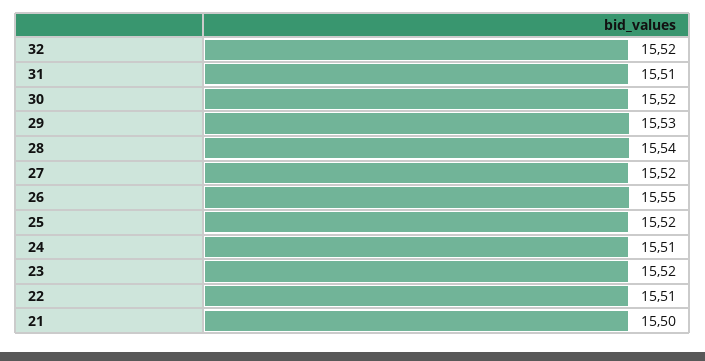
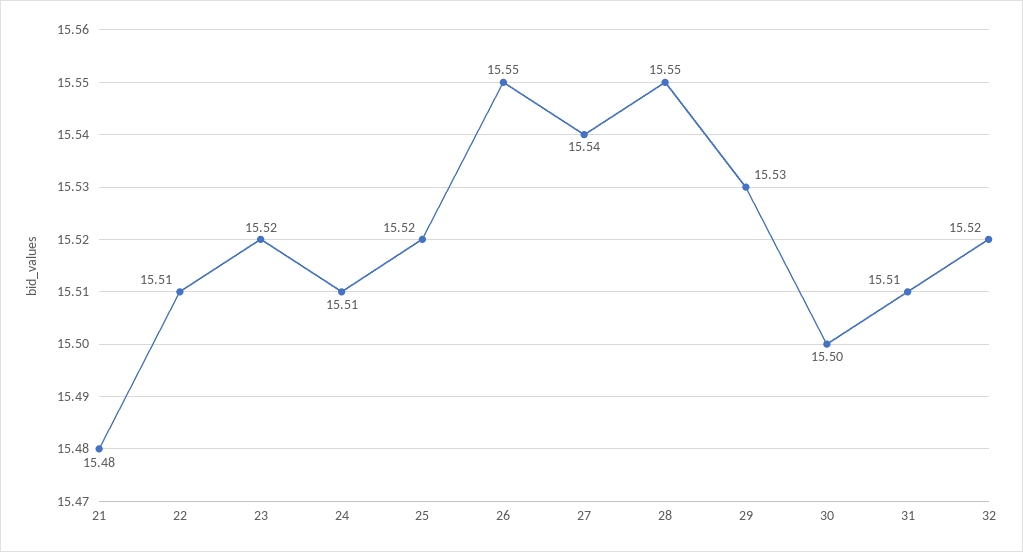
  {
    "32": 15.52,
    "31": 15.51,
-   "30": 15.52,
+   "30": 15.5,
    "29": 15.53,
-   "28": 15.54,
+   "28": 15.55,
-   "27": 15.52,
+   "27": 15.54,
    "26": 15.55,
    "25": 15.52,
    "24": 15.51,
    "23": 15.52,
    "22": 15.51,
-   "21": 15.5
+   "21": 15.48
  }

